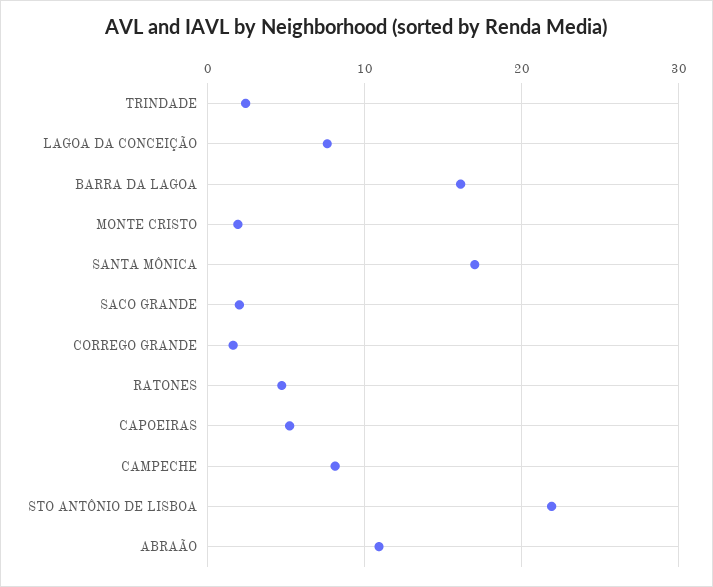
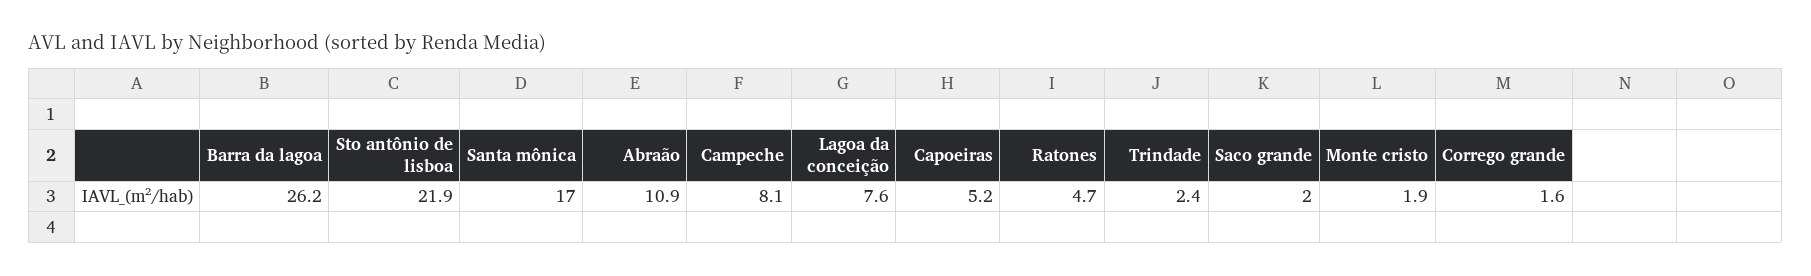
  {
    "TRINDADE": 2.4,
    "LAGOA DA CONCEIÇÃO": 7.6,
-   "BARRA DA LAGOA": 16,
+   "BARRA DA LAGOA": 26.2,
    "MONTE CRISTO": 1.9,
    "SANTA MÔNICA": 17,
    "SACO GRANDE": 2,
    "CORREGO GRANDE": 1.6,
    "RATONES": 4.7,
    "CAPOEIRAS": 5.2,
    "CAMPECHE": 8.1,
    "STO ANTÔNIO DE LISBOA": 21.9,
    "ABRAÃO": 10.9
  }

